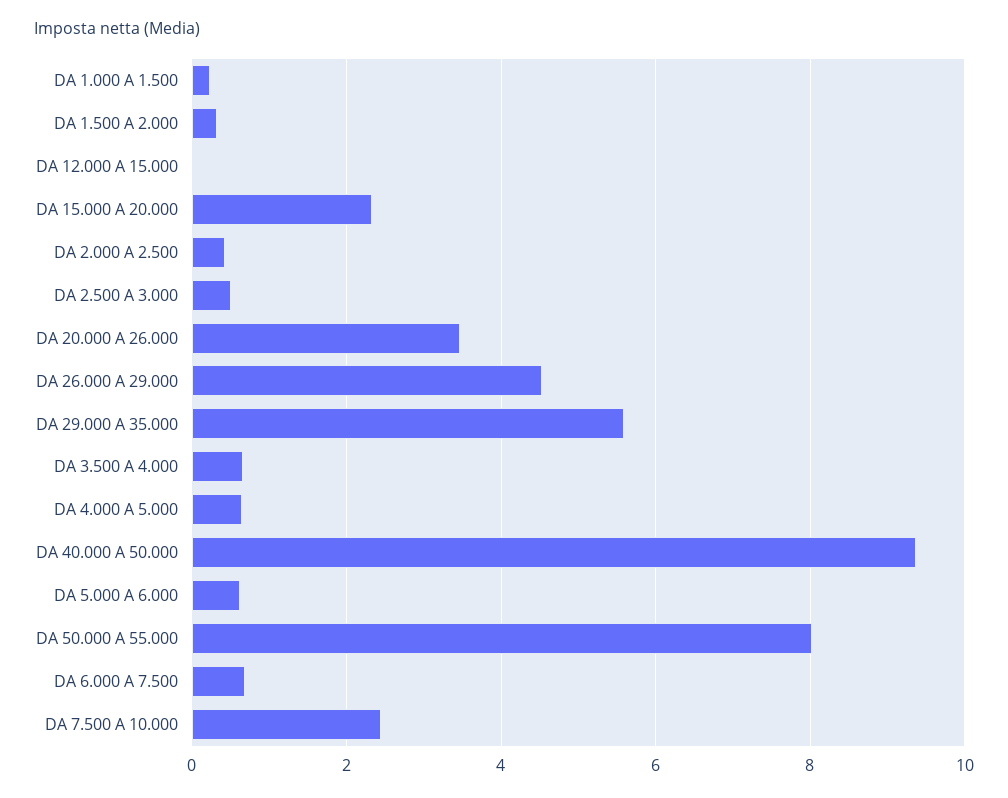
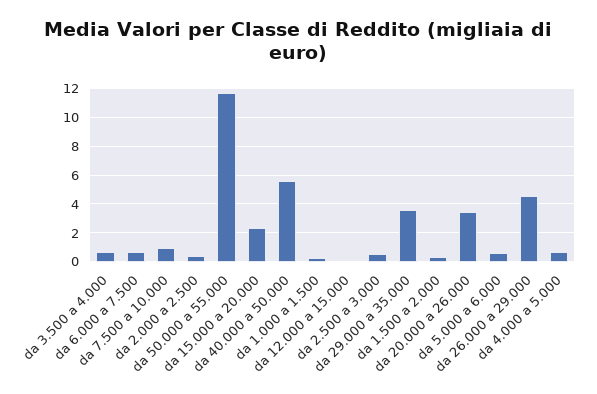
  {
    "DA 1.000 A 1.500": 0.2,
    "DA 1.500 A 2.000": 0.4,
    "DA 12.000 A 15.000": 0,
    "DA 15.000 A 20.000": 2.4,
    "DA 2.000 A 2.500": 0.4,
    "DA 2.500 A 3.000": 0.6,
    "DA 20.000 A 26.000": 3.4,
    "DA 26.000 A 29.000": 4.6,
-   "DA 29.000 A 35.000": 5.6,
+   "DA 29.000 A 35.000": 3.5,
    "DA 3.500 A 4.000": 0.6,
    "DA 4.000 A 5.000": 0.6,
-   "DA 40.000 A 50.000": 9.4,
+   "DA 40.000 A 50.000": 5.5,
    "DA 5.000 A 6.000": 0.6,
-   "DA 50.000 A 55.000": 8,
+   "DA 50.000 A 55.000": 11.5,
    "DA 6.000 A 7.500": 0.6,
-   "DA 7.500 A 10.000": 2.4
+   "DA 7.500 A 10.000": 1
  }

